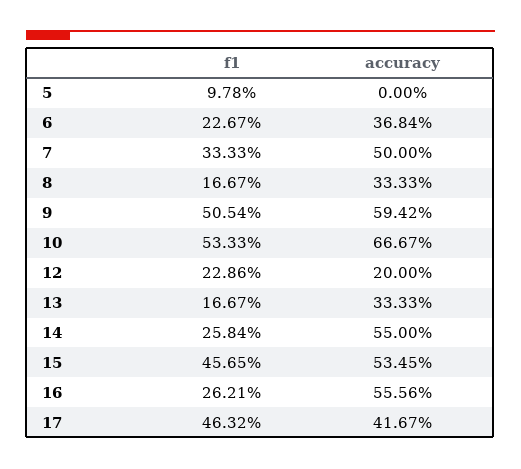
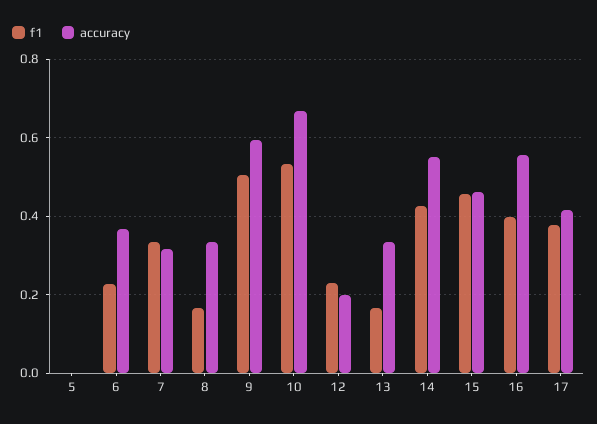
  {
    "f1": {
-     "5": 0.0978,
+     "5": 0,
      "6": 0.2267,
      "7": 0.3333,
      "8": 0.1667,
      "9": 0.5054,
      "10": 0.5333,
      "12": 0.2286,
      "13": 0.1667,
-     "14": 0.2584,
+     "14": 0.42,
      "15": 0.4565,
-     "16": 0.2621,
+     "16": 0.4,
-     "17": 0.4632
+     "17": 0.38
    },
    "accuracy": {
      "5": 0,
      "6": 0.3684,
-     "7": 0.5,
+     "7": 0.32,
      "8": 0.3333,
      "9": 0.5942,
      "10": 0.6667,
      "12": 0.2,
      "13": 0.3333,
      "14": 0.55,
-     "15": 0.5345,
+     "15": 0.46,
      "16": 0.5556,
      "17": 0.4167
    }
  }

